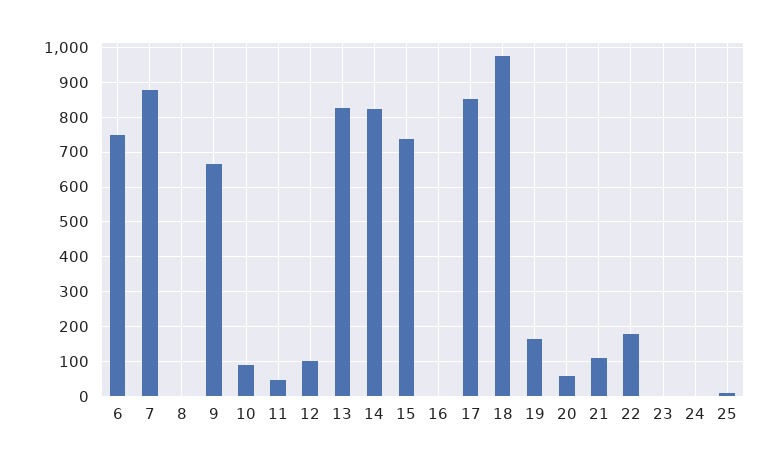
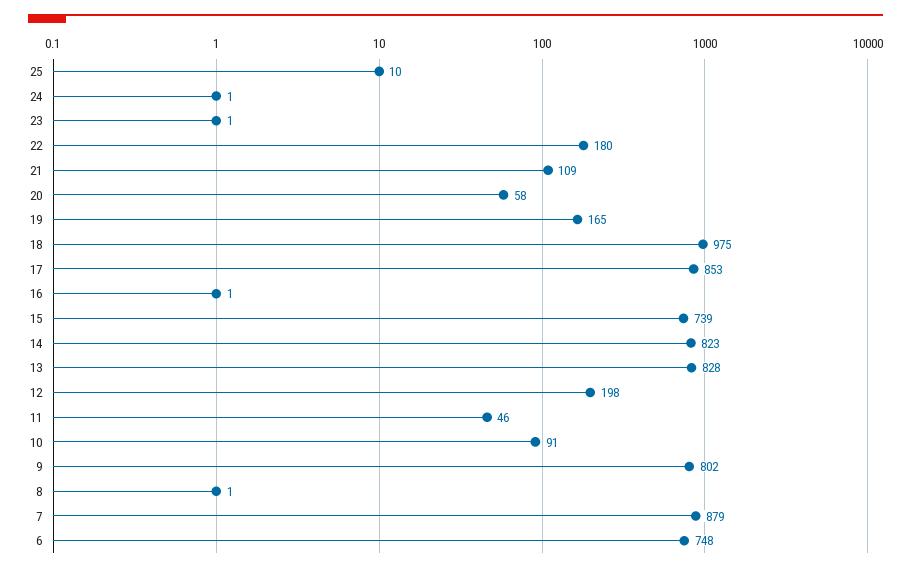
  {
    "6": 748,
    "7": 879,
    "8": 1,
-   "9": 660,
+   "9": 802,
    "10": 91,
    "11": 46,
-   "12": 100,
+   "12": 198,
    "13": 828,
    "14": 823,
    "15": 739,
    "16": 1,
    "17": 853,
    "18": 975,
    "19": 165,
    "20": 58,
    "21": 109,
    "22": 180,
    "23": 1,
    "24": 1,
    "25": 10
  }

